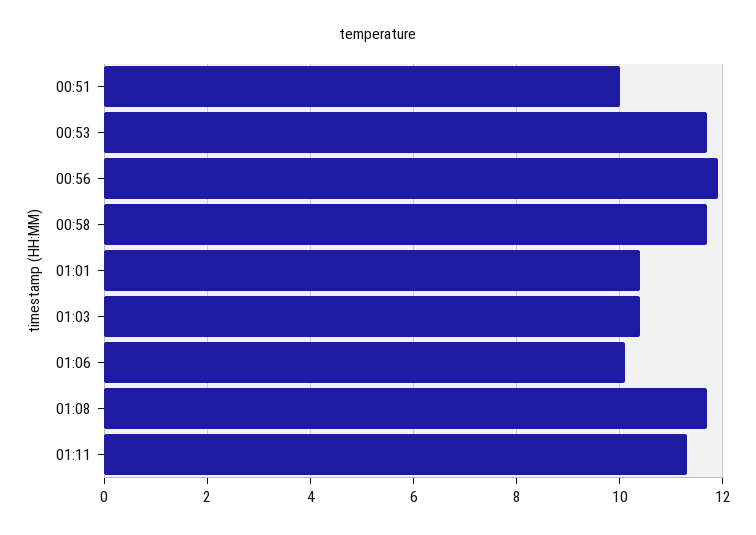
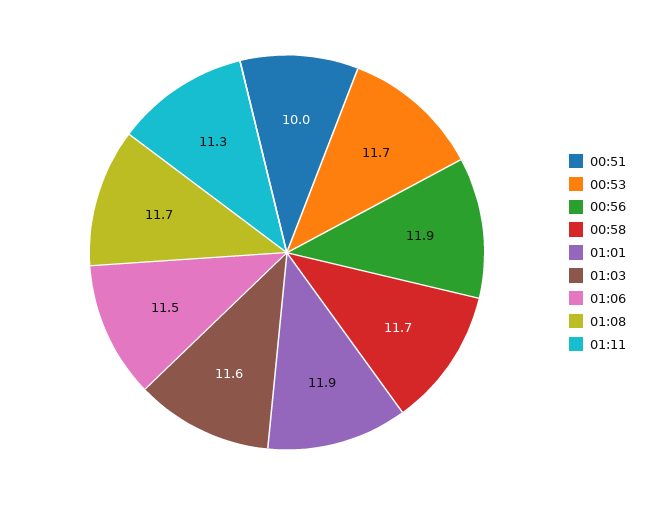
  {
    "00:51": 10,
    "00:53": 11.7,
    "00:56": 11.9,
    "00:58": 11.7,
-   "01:01": 10.5,
+   "01:01": 11.9,
-   "01:03": 10.5,
+   "01:03": 11.6,
-   "01:06": 10,
+   "01:06": 11.5,
    "01:08": 11.7,
    "01:11": 11.3
  }

